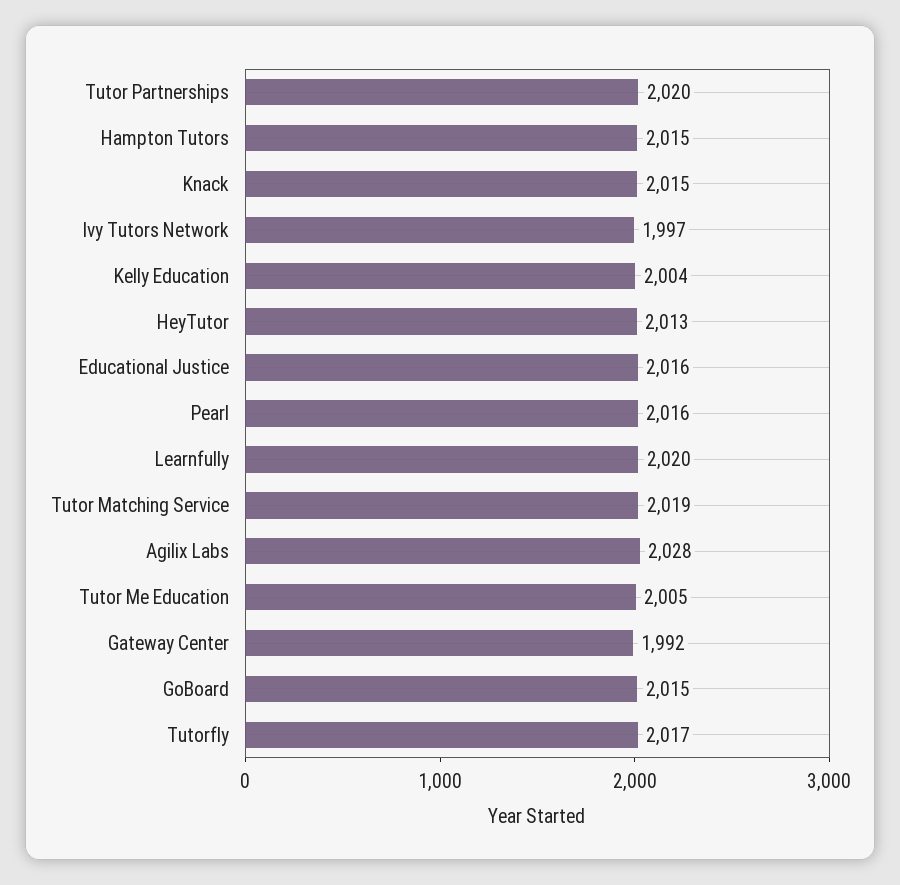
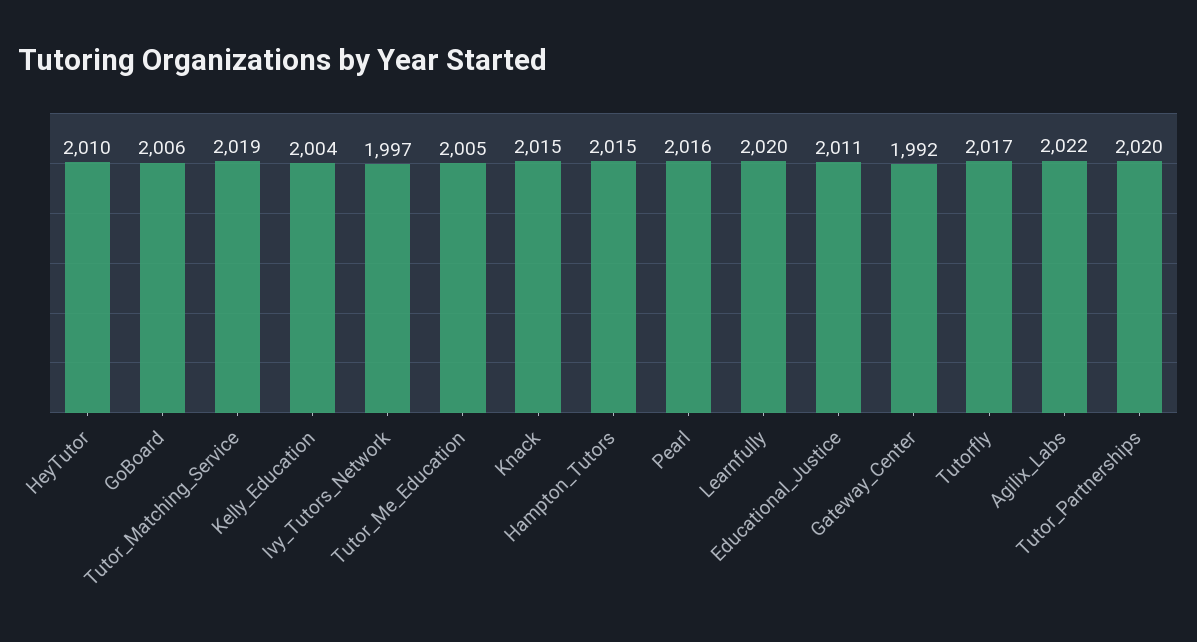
  {
    "Tutor Partnerships": 2020,
    "Hampton Tutors": 2015,
    "Knack": 2015,
    "Ivy Tutors Network": 1997,
    "Kelly Education": 2004,
-   "HeyTutor": 2013,
+   "HeyTutor": 2010,
-   "Educational Justice": 2016,
+   "Educational Justice": 2011,
    "Pearl": 2016,
    "Learnfully": 2020,
    "Tutor Matching Service": 2019,
-   "Agilix Labs": 2028,
+   "Agilix Labs": 2022,
    "Tutor Me Education": 2005,
    "Gateway Center": 1992,
-   "GoBoard": 2015,
+   "GoBoard": 2006,
    "Tutorfly": 2017
  }

